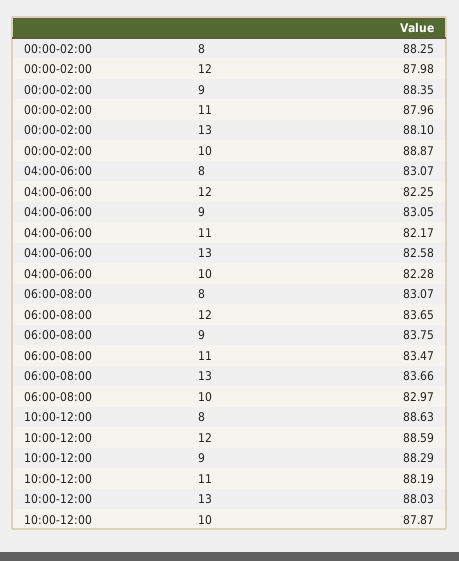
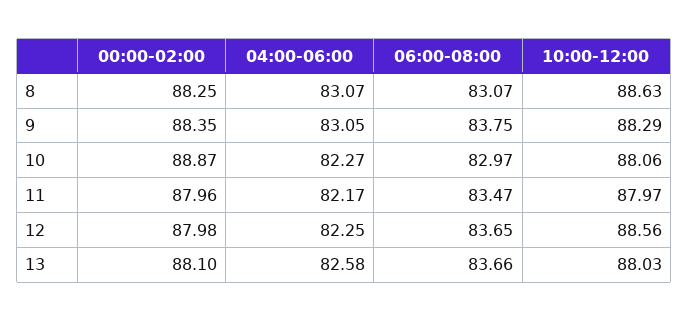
  {
    "00:00-02:00": {
      "8": 88.25,
      "12": 87.98,
      "9": 88.35,
      "11": 87.96,
      "13": 88.1,
      "10": 88.87
    },
    "04:00-06:00": {
      "8": 83.07,
      "12": 82.25,
      "9": 83.05,
      "11": 82.17,
      "13": 82.58,
-     "10": 82.28
+     "10": 82.27
    },
    "06:00-08:00": {
      "8": 83.07,
      "12": 83.65,
      "9": 83.75,
      "11": 83.47,
      "13": 83.66,
      "10": 82.97
    },
    "10:00-12:00": {
      "8": 88.63,
-     "12": 88.59,
+     "12": 88.56,
      "9": 88.29,
-     "11": 88.19,
+     "11": 87.97,
      "13": 88.03,
-     "10": 87.87
+     "10": 88.06
    }
  }

